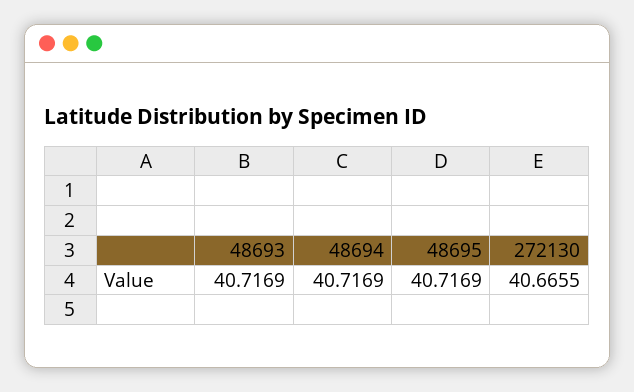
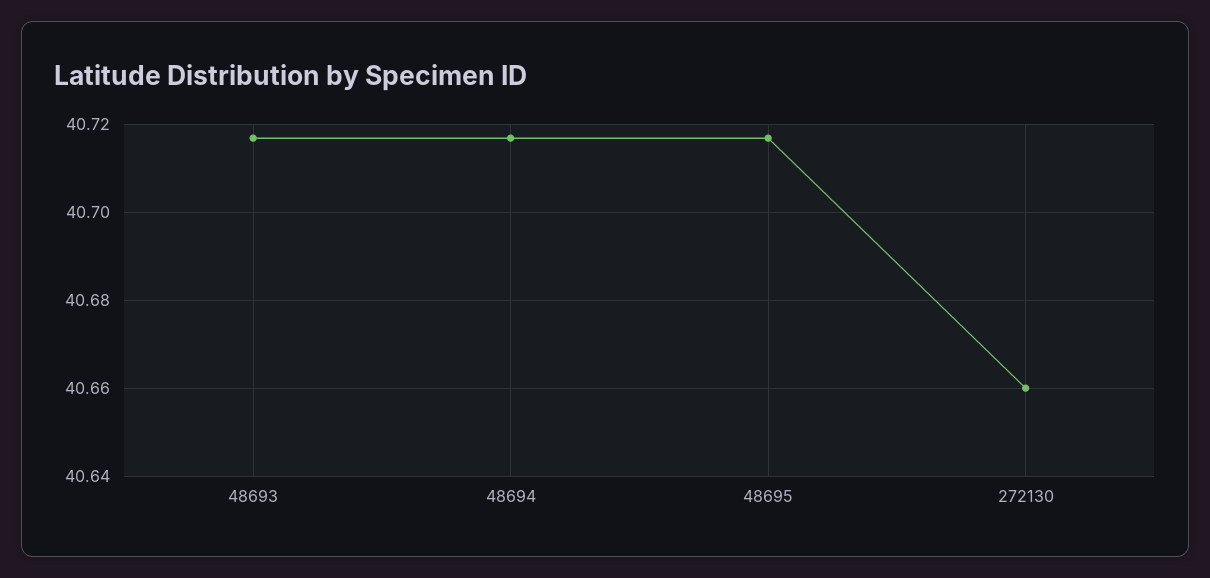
  {
    "48693": 40.7169,
    "48694": 40.7169,
    "48695": 40.7169,
-   "272130": 40.6655
+   "272130": 40.66
  }

